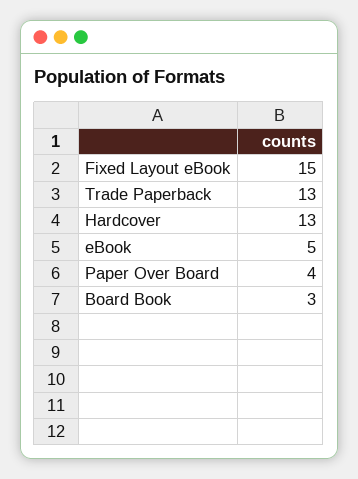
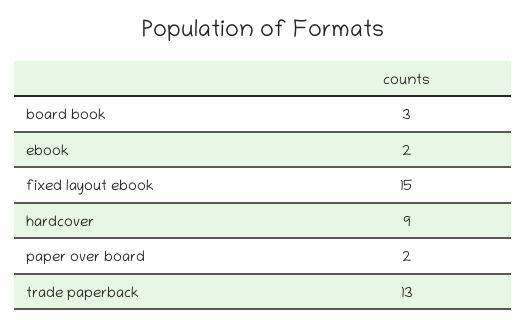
  {
    "Fixed Layout eBook": 15,
    "Trade Paperback": 13,
-   "Hardcover": 13,
+   "Hardcover": 9,
-   "eBook": 5,
+   "eBook": 2,
-   "Paper Over Board": 4,
+   "Paper Over Board": 2,
    "Board Book": 3
  }

